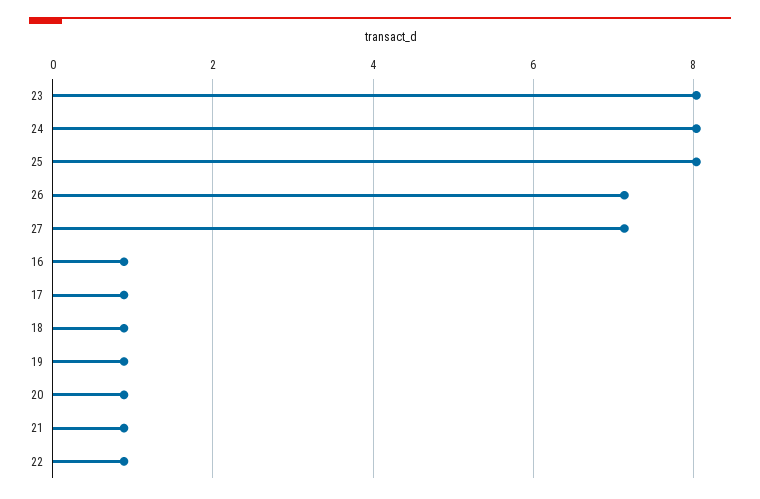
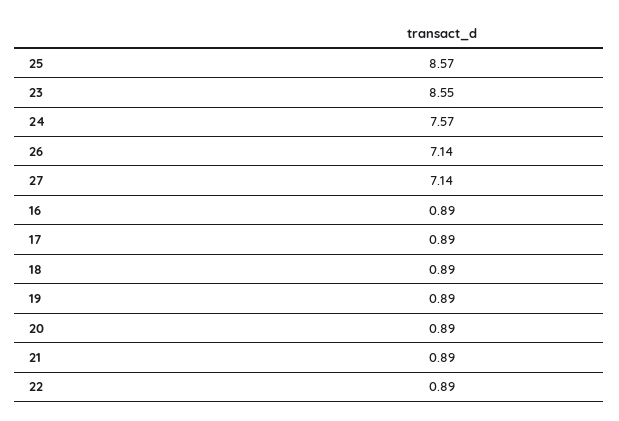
  {
-   "23": 8,
+   "23": 8.55,
-   "24": 8,
+   "24": 7.57,
-   "25": 8,
+   "25": 8.57,
    "26": 7.14,
    "27": 7.14,
    "16": 0.89,
    "17": 0.89,
    "18": 0.89,
    "19": 0.89,
    "20": 0.89,
    "21": 0.89,
    "22": 0.89
  }

